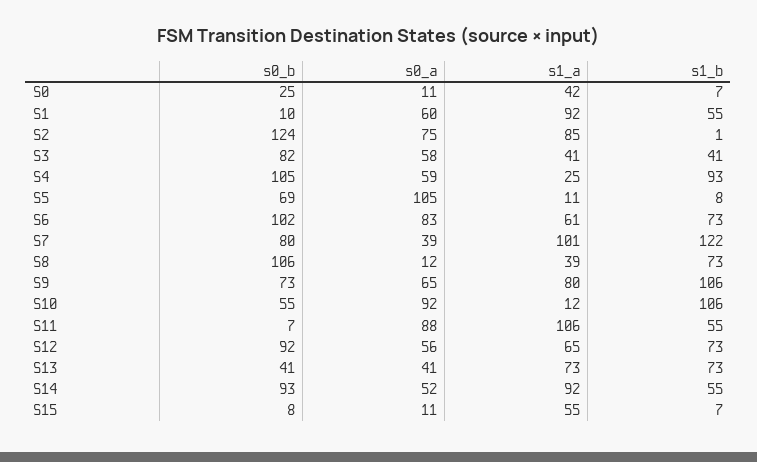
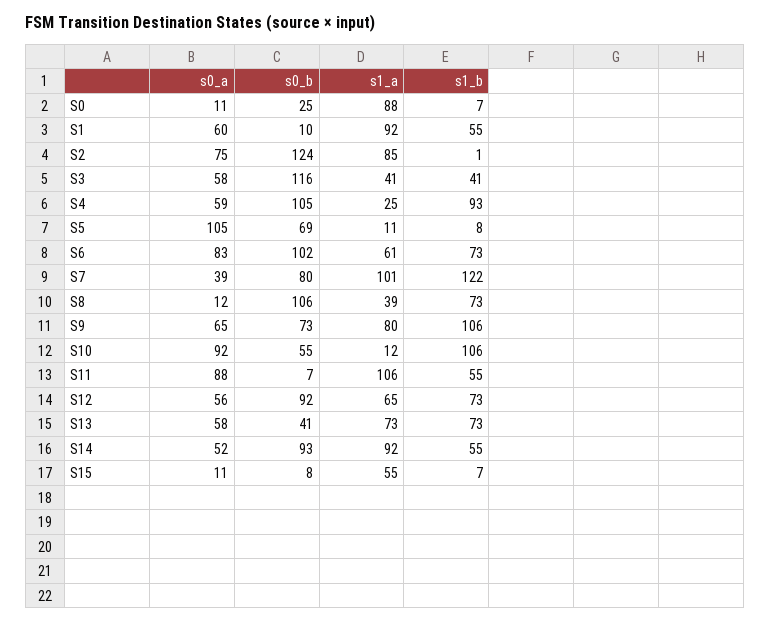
  {
    "s0_b": {
      "S0": 25,
      "S1": 10,
      "S2": 124,
-     "S3": 82,
+     "S3": 116,
      "S4": 105,
      "S5": 69,
      "S6": 102,
      "S7": 80,
      "S8": 106,
      "S9": 73,
      "S10": 55,
      "S11": 7,
      "S12": 92,
      "S13": 41,
      "S14": 93,
      "S15": 8
    },
    "s0_a": {
      "S0": 11,
      "S1": 60,
      "S2": 75,
      "S3": 58,
      "S4": 59,
      "S5": 105,
      "S6": 83,
      "S7": 39,
      "S8": 12,
      "S9": 65,
      "S10": 92,
      "S11": 88,
      "S12": 56,
-     "S13": 41,
+     "S13": 58,
      "S14": 52,
      "S15": 11
    },
    "s1_a": {
-     "S0": 42,
+     "S0": 88,
      "S1": 92,
      "S2": 85,
      "S3": 41,
      "S4": 25,
      "S5": 11,
      "S6": 61,
      "S7": 101,
      "S8": 39,
      "S9": 80,
      "S10": 12,
      "S11": 106,
      "S12": 65,
      "S13": 73,
      "S14": 92,
      "S15": 55
    },
    "s1_b": {
      "S0": 7,
      "S1": 55,
      "S2": 1,
      "S3": 41,
      "S4": 93,
      "S5": 8,
      "S6": 73,
      "S7": 122,
      "S8": 73,
      "S9": 106,
      "S10": 106,
      "S11": 55,
      "S12": 73,
      "S13": 73,
      "S14": 55,
      "S15": 7
    }
  }

